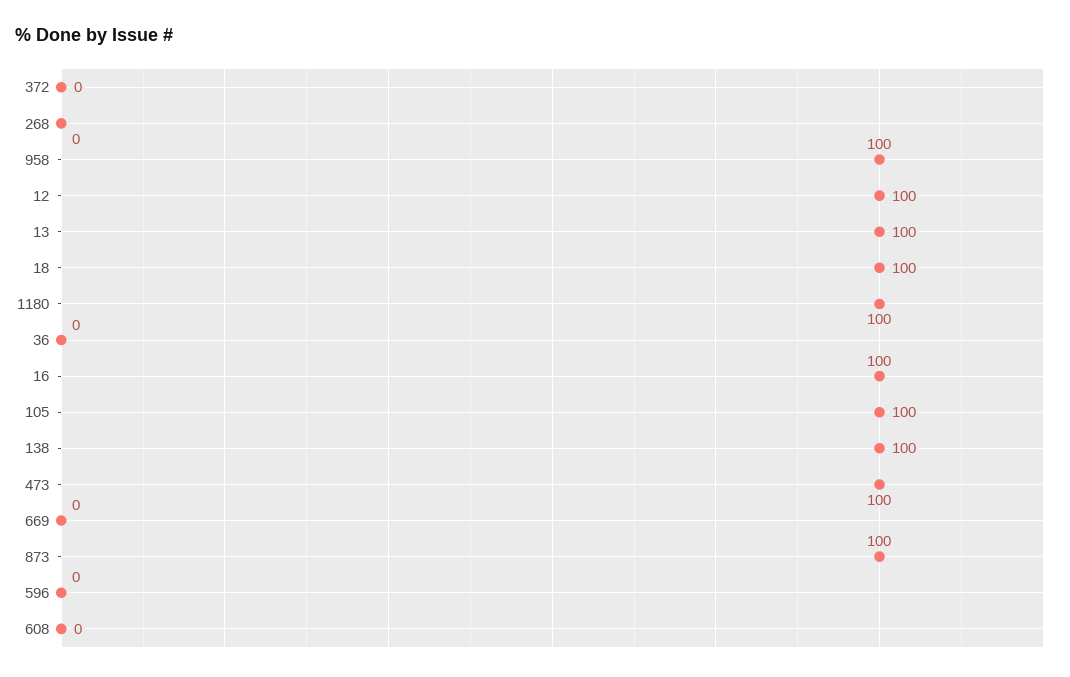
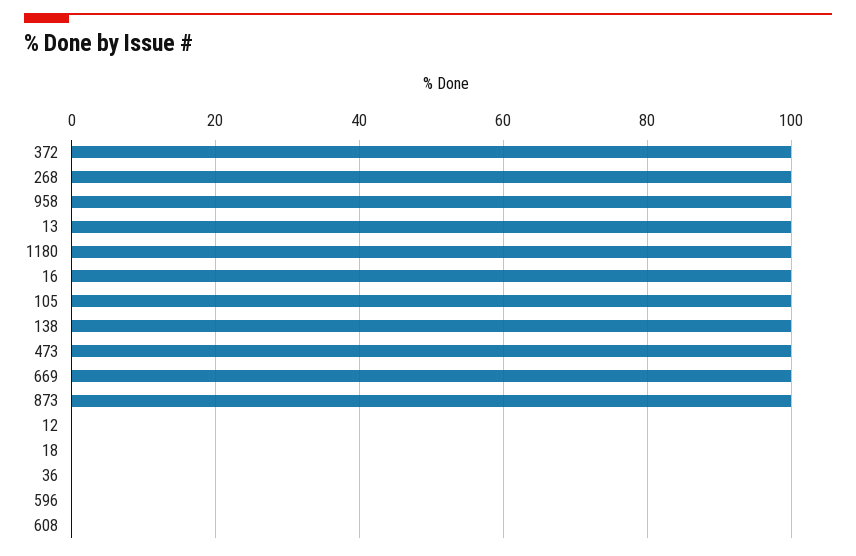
  {
-   "372": 0,
+   "372": 100,
-   "268": 0,
+   "268": 100,
    "958": 100,
-   "12": 100,
+   "12": 0,
    "13": 100,
-   "18": 100,
+   "18": 0,
    "1180": 100,
    "36": 0,
    "16": 100,
    "105": 100,
    "138": 100,
    "473": 100,
-   "669": 0,
+   "669": 100,
    "873": 100,
    "596": 0,
    "608": 0
  }

